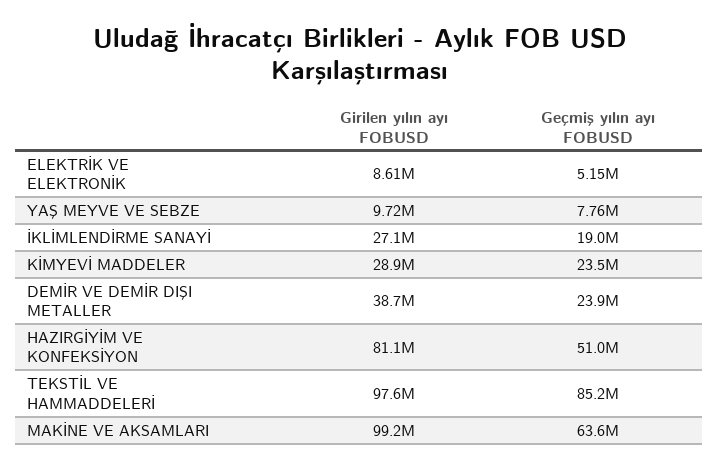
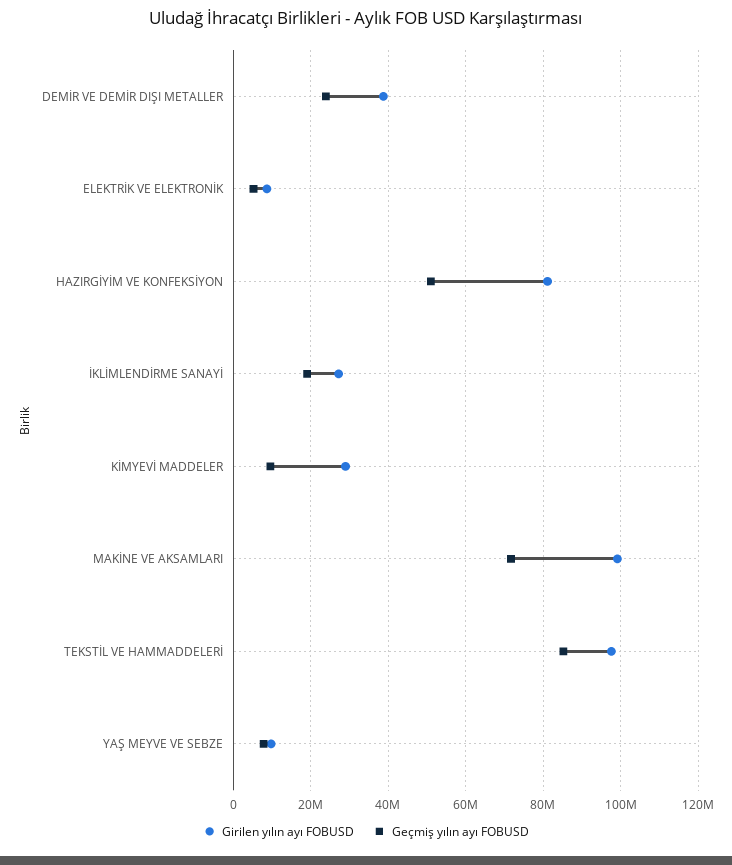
  {
    "Girilen yılın ayı FOBUSD": {
      "ELEKTRİK VE ELEKTRONİK": 8610000,
      "YAŞ MEYVE VE SEBZE": 9720000,
      "İKLİMLENDİRME SANAYİ": 27100000,
      "KİMYEVİ MADDELER": 28900000,
      "DEMİR VE DEMİR DIŞI METALLER": 38700000,
      "HAZIRGİYİM VE KONFEKSİYON": 81100000,
      "TEKSTİL VE HAMMADDELERİ": 97600000,
      "MAKİNE VE AKSAMLARI": 99200000
    },
    "Geçmiş yılın ayı FOBUSD": {
      "ELEKTRİK VE ELEKTRONİK": 5150000,
      "YAŞ MEYVE VE SEBZE": 7760000,
      "İKLİMLENDİRME SANAYİ": 19000000,
-     "KİMYEVİ MADDELER": 23500000,
+     "KİMYEVİ MADDELER": 10000000,
      "DEMİR VE DEMİR DIŞI METALLER": 23900000,
      "HAZIRGİYİM VE KONFEKSİYON": 51000000,
      "TEKSTİL VE HAMMADDELERİ": 85200000,
-     "MAKİNE VE AKSAMLARI": 63600000
+     "MAKİNE VE AKSAMLARI": 72000000
    }
  }

